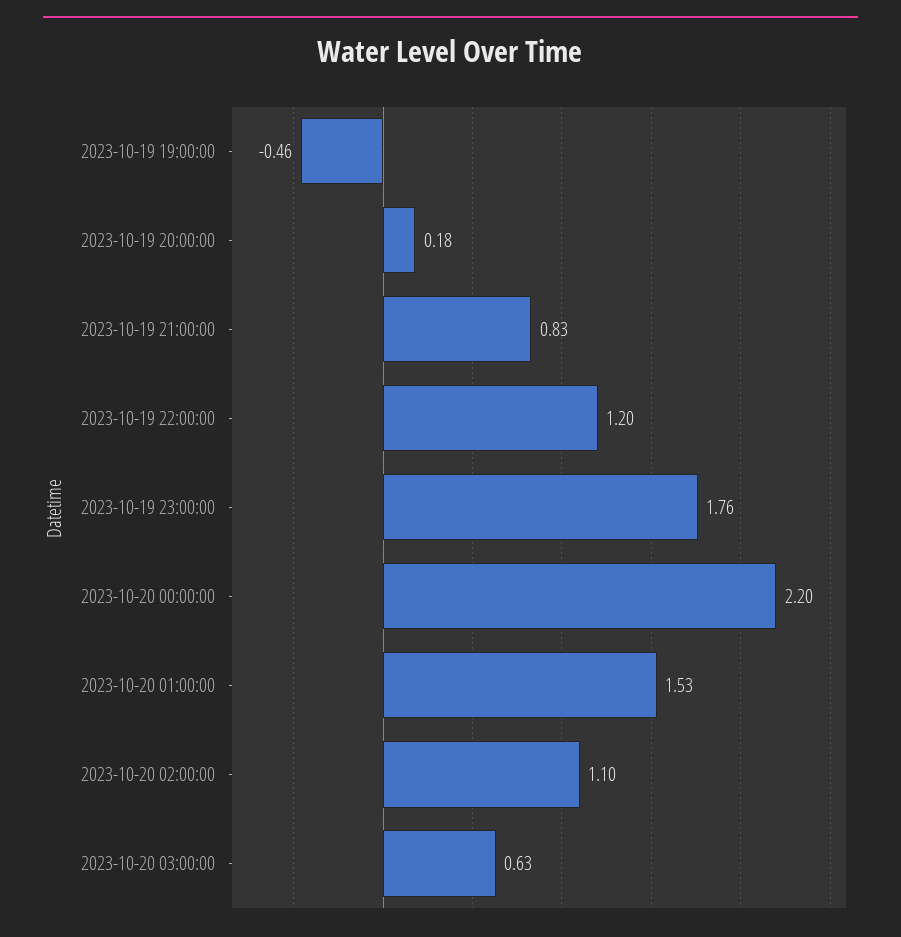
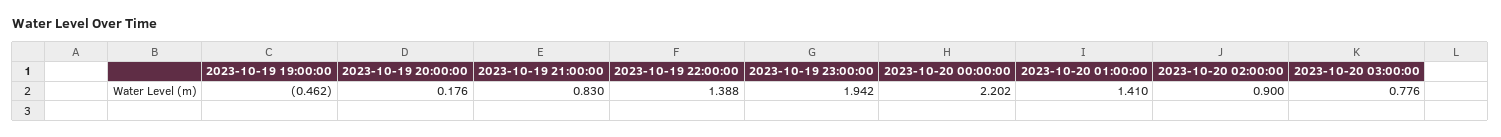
  {
    "2023-10-19 19:00:00": -0.462,
    "2023-10-19 20:00:00": 0.176,
    "2023-10-19 21:00:00": 0.83,
-   "2023-10-19 22:00:00": 1.2,
+   "2023-10-19 22:00:00": 1.388,
-   "2023-10-19 23:00:00": 1.76,
+   "2023-10-19 23:00:00": 1.942,
    "2023-10-20 00:00:00": 2.202,
-   "2023-10-20 01:00:00": 1.53,
+   "2023-10-20 01:00:00": 1.41,
-   "2023-10-20 02:00:00": 1.1,
+   "2023-10-20 02:00:00": 0.9,
-   "2023-10-20 03:00:00": 0.63
+   "2023-10-20 03:00:00": 0.776
  }

